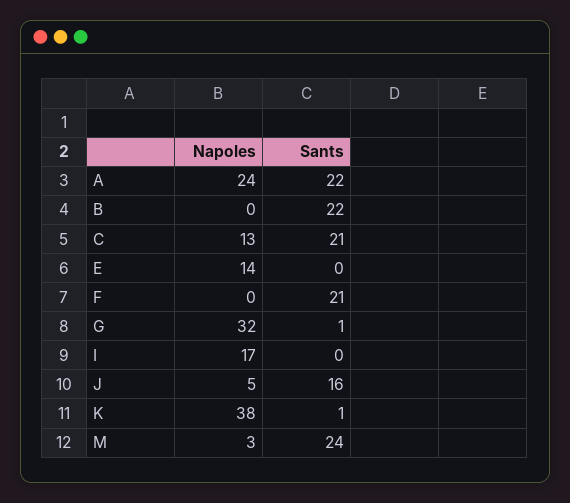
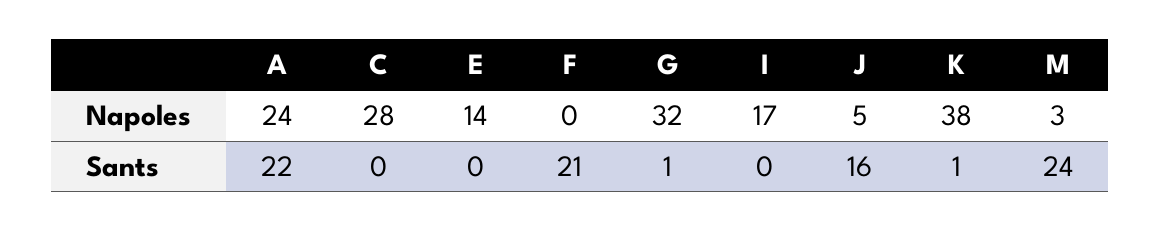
  {
    "Napoles": {
      "A": 24,
-     "B": 0,
-     "C": 13,
+     "C": 28,
      "E": 14,
      "F": 0,
      "G": 32,
      "I": 17,
      "J": 5,
      "K": 38,
      "M": 3
    },
    "Sants": {
      "A": 22,
-     "B": 22,
-     "C": 21,
+     "C": 0,
      "E": 0,
      "F": 21,
      "G": 1,
      "I": 0,
      "J": 16,
      "K": 1,
      "M": 24
    }
  }

